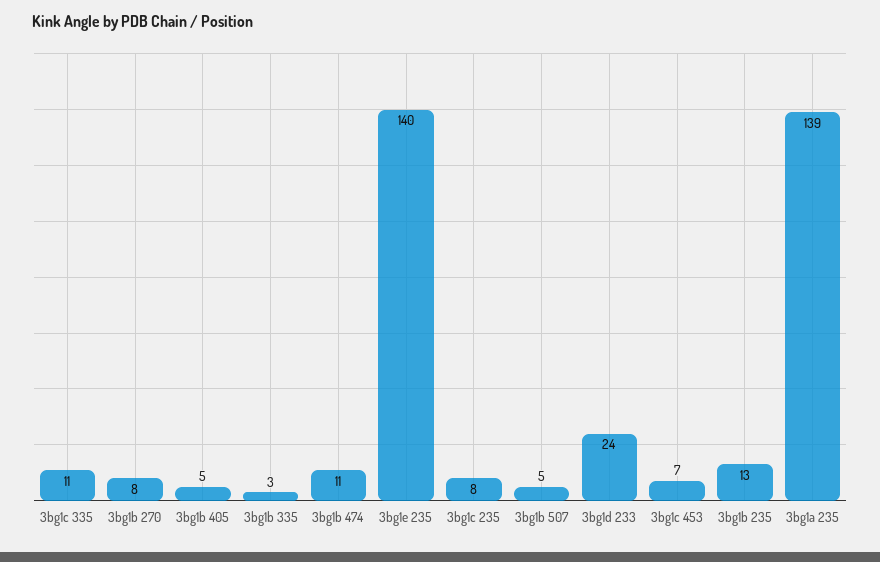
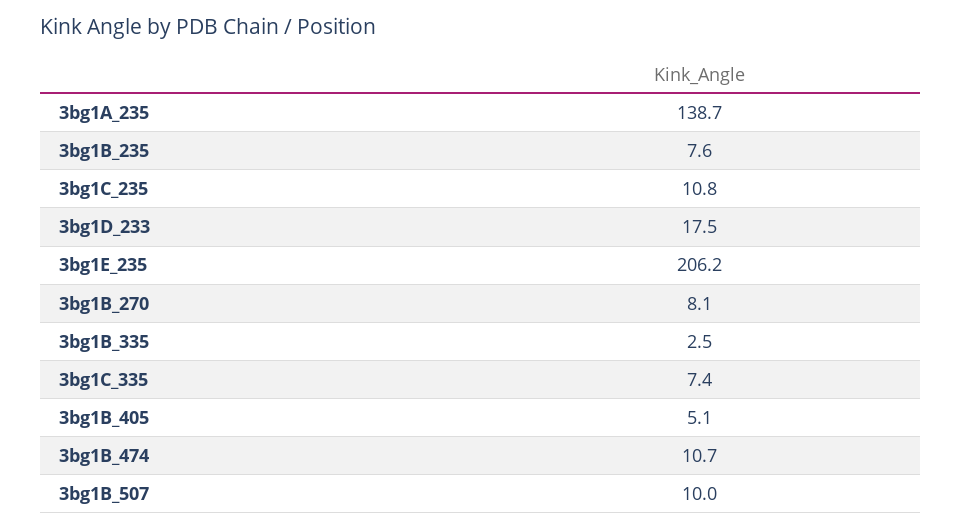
  {
-   "3bg1c 335": 11,
+   "3bg1c 335": 7.4,
    "3bg1b 270": 8.1,
    "3bg1b 405": 5.1,
    "3bg1b 335": 2.5,
    "3bg1b 474": 10.7,
-   "3bg1e 235": 140,
+   "3bg1e 235": 206.2,
-   "3bg1c 235": 8,
+   "3bg1c 235": 10.8,
-   "3bg1b 507": 5,
+   "3bg1b 507": 10,
-   "3bg1d 233": 24,
+   "3bg1d 233": 17.5,
-   "3bg1c 453": 7,
-   "3bg1b 235": 13,
+   "3bg1b 235": 7.6,
    "3bg1a 235": 138.7
  }

